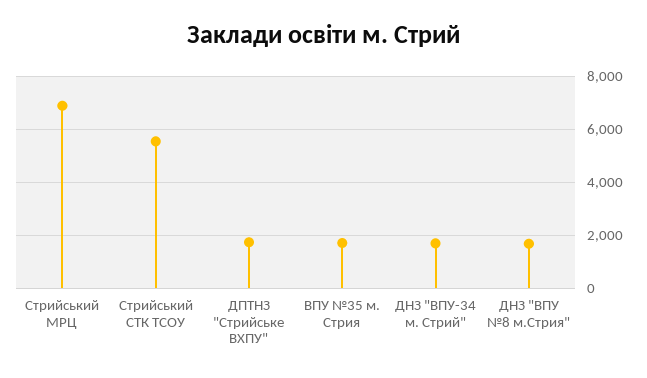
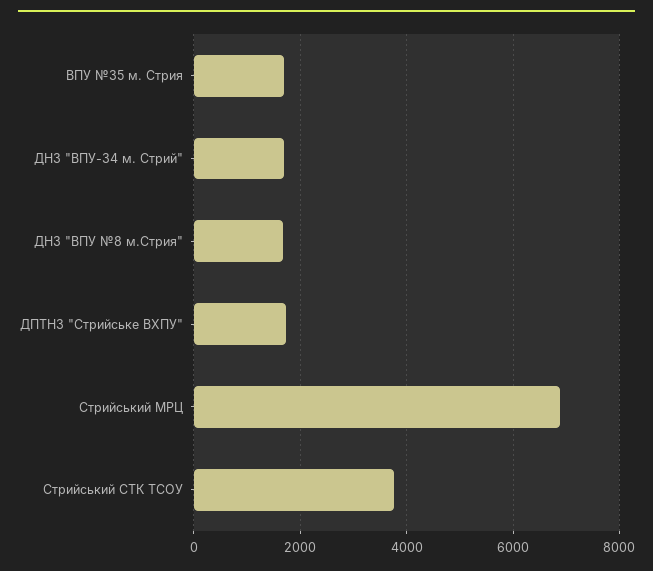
  {
    "Стрийський МРЦ": 6800,
-   "Стрийський СТК ТСОУ": 5500,
+   "Стрийський СТК ТСОУ": 3800,
    "ДПТНЗ \"Стрийське ВХПУ\"": 1800,
    "ВПУ №35 м. Стрия": 1800,
    "ДНЗ \"ВПУ-34 м. Стрий\"": 1600,
    "ДНЗ \"ВПУ №8 м.Стрия\"": 1600
  }

